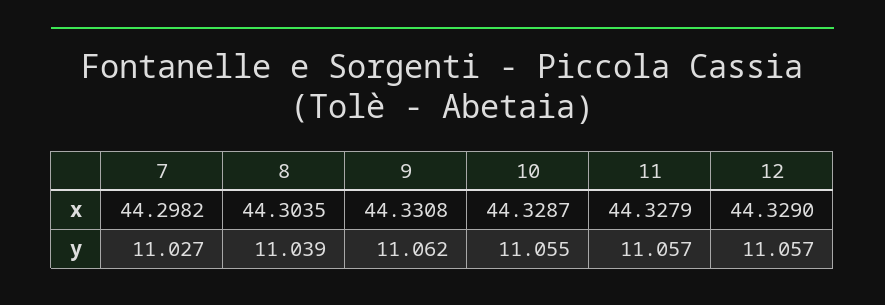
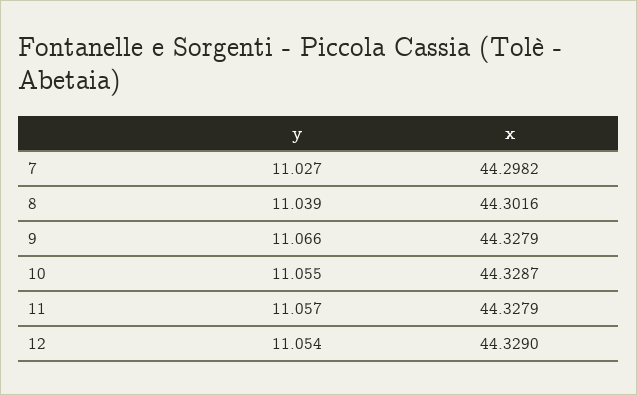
  {
    "7": {
      "x": 44.2982,
      "y": 11.027
    },
    "8": {
-     "x": 44.3035,
+     "x": 44.3016,
      "y": 11.039
    },
    "9": {
-     "x": 44.3308,
+     "x": 44.3279,
-     "y": 11.062
+     "y": 11.066
    },
    "10": {
      "x": 44.3287,
      "y": 11.055
    },
    "11": {
      "x": 44.3279,
      "y": 11.057
    },
    "12": {
      "x": 44.329,
-     "y": 11.057
+     "y": 11.054
    }
  }

